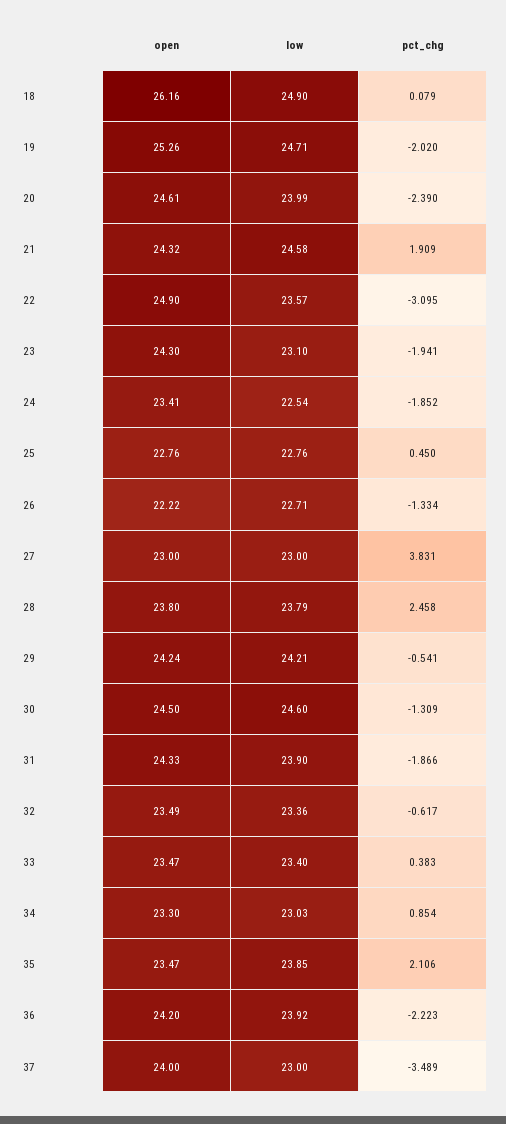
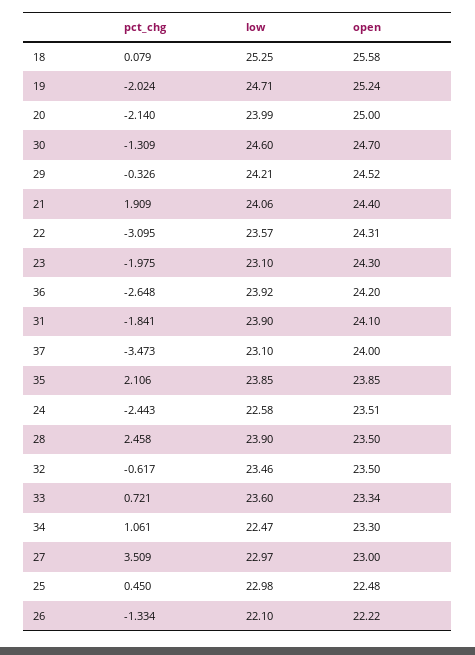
  {
    "open": {
-     "18": 26.16,
+     "18": 25.58,
-     "19": 25.26,
+     "19": 25.24,
-     "20": 24.61,
+     "20": 25,
-     "21": 24.32,
+     "21": 24.4,
-     "22": 24.9,
+     "22": 24.31,
      "23": 24.3,
-     "24": 23.41,
+     "24": 23.51,
-     "25": 22.76,
+     "25": 22.48,
      "26": 22.22,
      "27": 23,
-     "28": 23.8,
+     "28": 23.5,
-     "29": 24.24,
+     "29": 24.52,
-     "30": 24.5,
+     "30": 24.7,
-     "31": 24.33,
+     "31": 24.1,
-     "32": 23.49,
+     "32": 23.5,
-     "33": 23.47,
+     "33": 23.34,
      "34": 23.3,
-     "35": 23.47,
+     "35": 23.85,
      "36": 24.2,
      "37": 24
    },
    "low": {
-     "18": 24.9,
+     "18": 25.25,
      "19": 24.71,
      "20": 23.99,
-     "21": 24.58,
+     "21": 24.06,
      "22": 23.57,
      "23": 23.1,
-     "24": 22.54,
+     "24": 22.58,
-     "25": 22.76,
+     "25": 22.98,
-     "26": 22.71,
+     "26": 22.1,
-     "27": 23,
+     "27": 22.97,
-     "28": 23.79,
+     "28": 23.9,
      "29": 24.21,
      "30": 24.6,
      "31": 23.9,
-     "32": 23.36,
+     "32": 23.46,
-     "33": 23.4,
+     "33": 23.6,
-     "34": 23.03,
+     "34": 22.47,
      "35": 23.85,
      "36": 23.92,
-     "37": 23
+     "37": 23.1
    },
    "pct_chg": {
      "18": 0.079,
-     "19": -2.02,
+     "19": -2.024,
-     "20": -2.39,
+     "20": -2.14,
      "21": 1.909,
      "22": -3.095,
-     "23": -1.941,
+     "23": -1.975,
-     "24": -1.852,
+     "24": -2.443,
      "25": 0.45,
      "26": -1.334,
-     "27": 3.831,
+     "27": 3.509,
      "28": 2.458,
-     "29": -0.541,
+     "29": -0.326,
      "30": -1.309,
-     "31": -1.866,
+     "31": -1.841,
      "32": -0.617,
-     "33": 0.383,
+     "33": 0.721,
-     "34": 0.854,
+     "34": 1.061,
      "35": 2.106,
-     "36": -2.223,
+     "36": -2.648,
-     "37": -3.489
+     "37": -3.473
    }
  }

